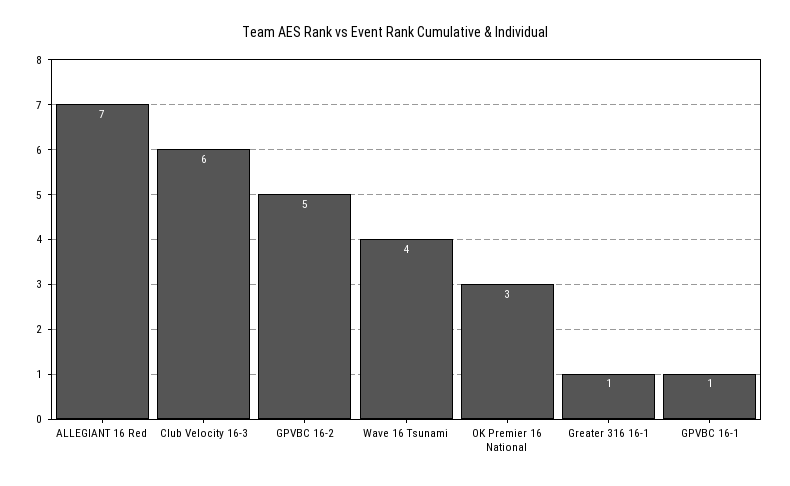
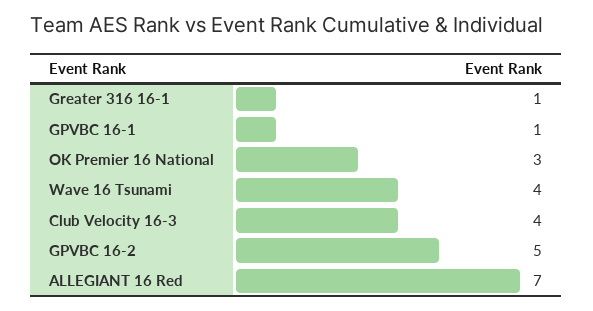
  {
    "ALLEGIANT 16 Red": 7,
-   "Club Velocity 16-3": 6,
+   "Club Velocity 16-3": 4,
    "GPVBC 16-2": 5,
    "Wave 16 Tsunami": 4,
    "OK Premier 16 National": 3,
    "Greater 316 16-1": 1,
    "GPVBC 16-1": 1
  }

